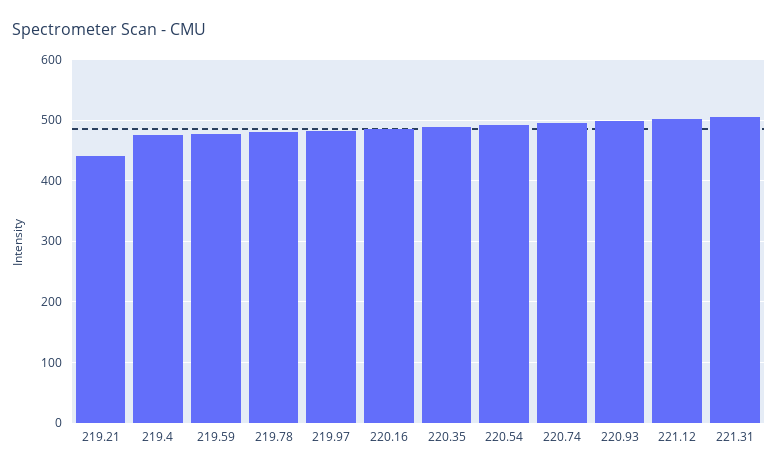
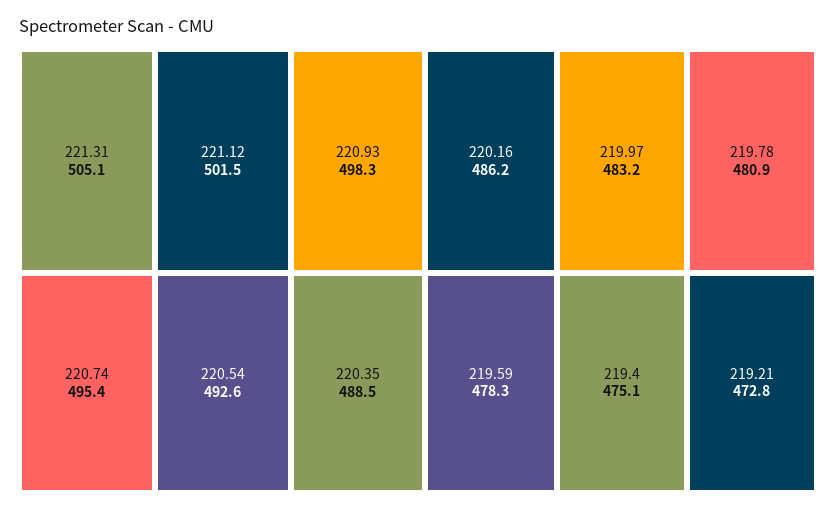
  {
-   "219.21": 440,
+   "219.21": 472.8,
    "219.4": 475.1,
    "219.59": 478.3,
    "219.78": 480.9,
    "219.97": 483.2,
    "220.16": 486.2,
    "220.35": 488.5,
    "220.54": 492.6,
    "220.74": 495.4,
    "220.93": 498.3,
    "221.12": 501.5,
    "221.31": 505.1
  }

